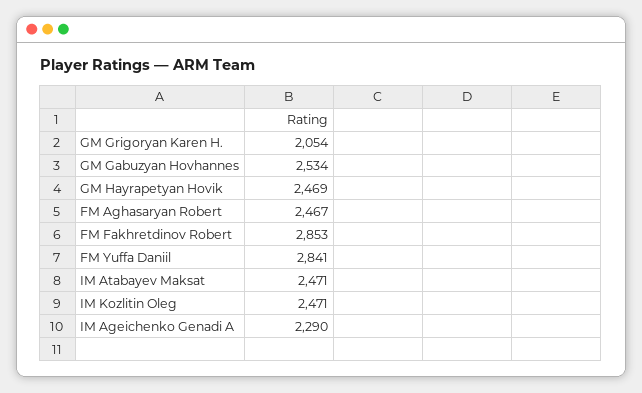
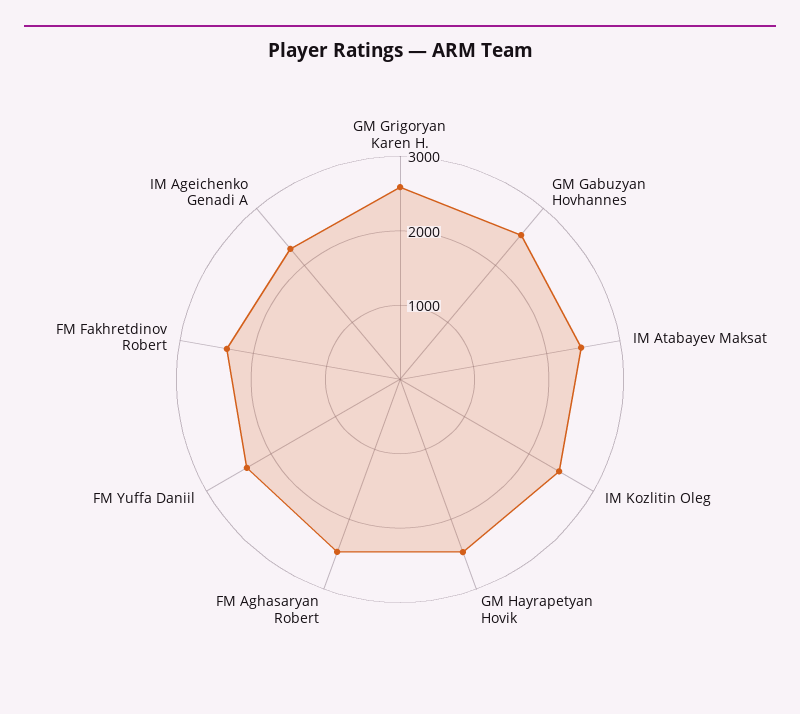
  {
-   "GM Grigoryan Karen H.": 2054,
+   "GM Grigoryan Karen H.": 2600,
    "GM Gabuzyan Hovhannes": 2534,
    "GM Hayrapetyan Hovik": 2469,
    "FM Aghasaryan Robert": 2467,
-   "FM Fakhretdinov Robert": 2853,
+   "FM Fakhretdinov Robert": 2400,
-   "FM Yuffa Daniil": 2841,
+   "FM Yuffa Daniil": 2400,
    "IM Atabayev Maksat": 2471,
    "IM Kozlitin Oleg": 2471,
    "IM Ageichenko Genadi A": 2290
  }

